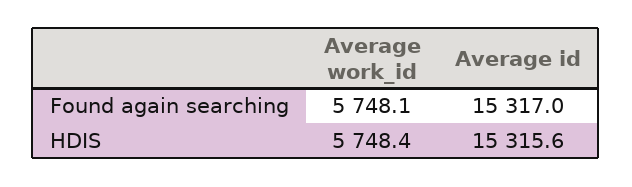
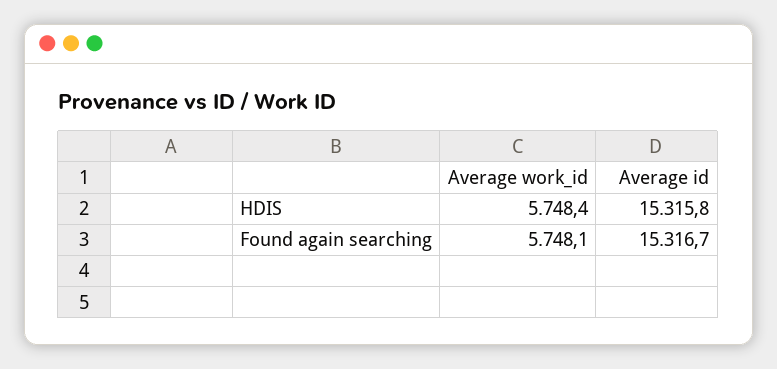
  {
    "Average work_id": {
      "Found again searching": 5748.1,
      "HDIS": 5748.4
    },
    "Average id": {
-     "Found again searching": 15317,
+     "Found again searching": 15316.7,
-     "HDIS": 15315.6
+     "HDIS": 15315.8
    }
  }

